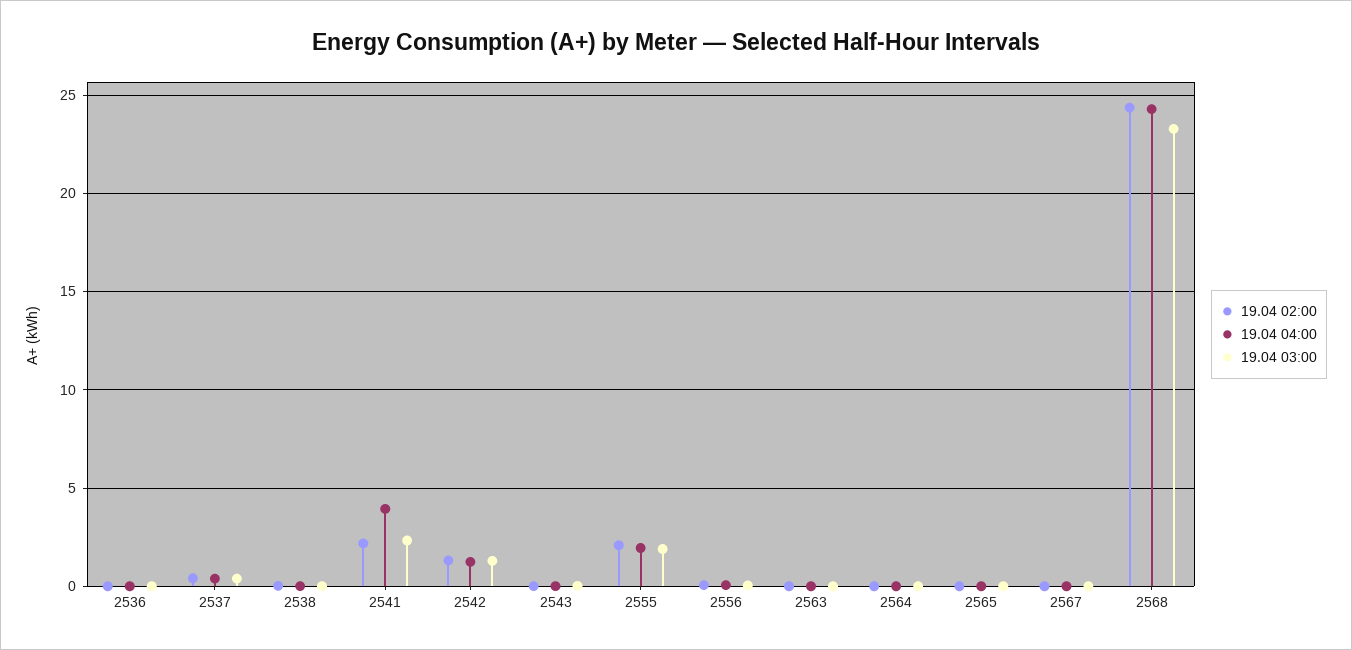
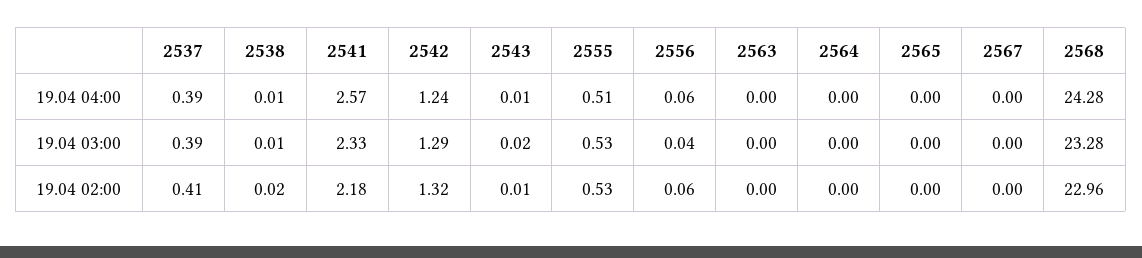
  {
    "19.04 02:00": {
-     "2536": 0,
      "2537": 0.41,
      "2538": 0.02,
      "2541": 2.18,
      "2542": 1.32,
      "2543": 0.01,
-     "2555": 2,
+     "2555": 0.53,
      "2556": 0.06,
      "2563": 0,
      "2564": 0,
      "2565": 0,
      "2567": 0,
-     "2568": 24.5
+     "2568": 22.96
    },
    "19.04 04:00": {
-     "2536": 0,
      "2537": 0.39,
      "2538": 0.01,
-     "2541": 4,
+     "2541": 2.57,
      "2542": 1.24,
      "2543": 0.01,
-     "2555": 2,
+     "2555": 0.51,
      "2556": 0.06,
      "2563": 0,
      "2564": 0,
      "2565": 0,
      "2567": 0,
      "2568": 24.28
    },
    "19.04 03:00": {
-     "2536": 0,
      "2537": 0.39,
      "2538": 0.01,
      "2541": 2.33,
      "2542": 1.29,
      "2543": 0.02,
-     "2555": 2,
+     "2555": 0.53,
      "2556": 0.04,
      "2563": 0,
      "2564": 0,
      "2565": 0,
      "2567": 0,
      "2568": 23.28
    }
  }

